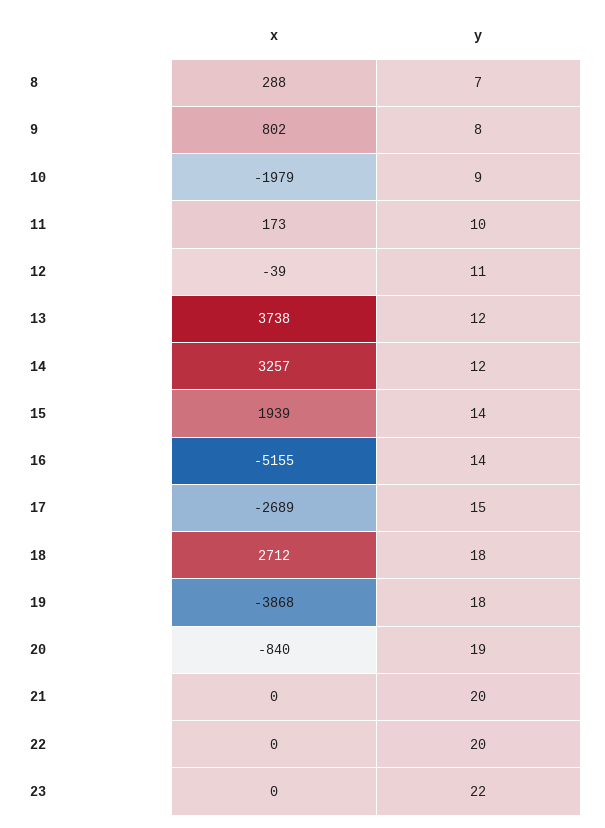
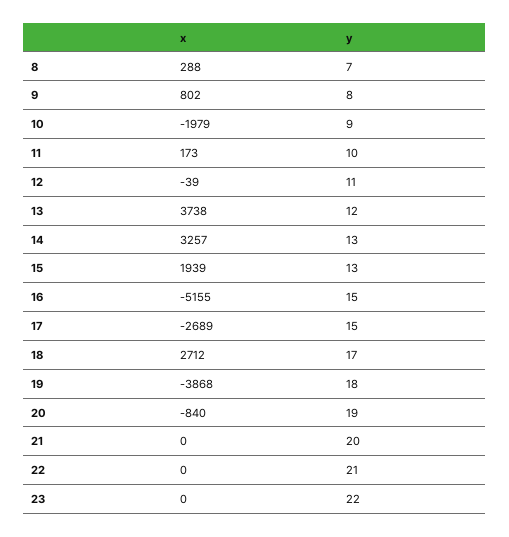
  {
    "x": {
      "8": 288,
      "9": 802,
      "10": -1979,
      "11": 173,
      "12": -39,
      "13": 3738,
      "14": 3257,
      "15": 1939,
      "16": -5155,
      "17": -2689,
      "18": 2712,
      "19": -3868,
      "20": -840,
      "21": 0,
      "22": 0,
      "23": 0
    },
    "y": {
      "8": 7,
      "9": 8,
      "10": 9,
      "11": 10,
      "12": 11,
      "13": 12,
-     "14": 12,
+     "14": 13,
-     "15": 14,
+     "15": 13,
-     "16": 14,
+     "16": 15,
      "17": 15,
-     "18": 18,
+     "18": 17,
      "19": 18,
      "20": 19,
      "21": 20,
-     "22": 20,
+     "22": 21,
      "23": 22
    }
  }

